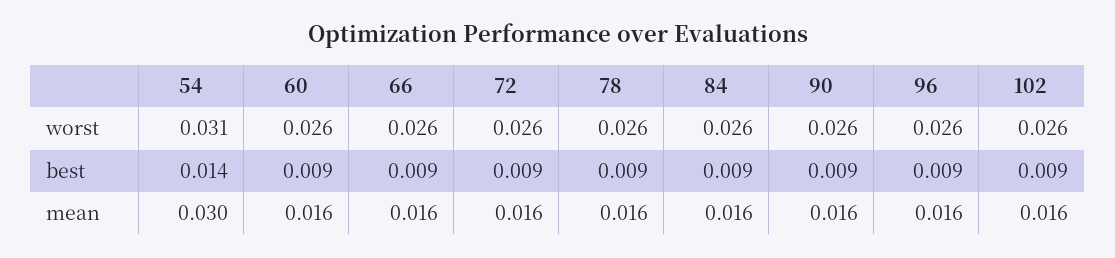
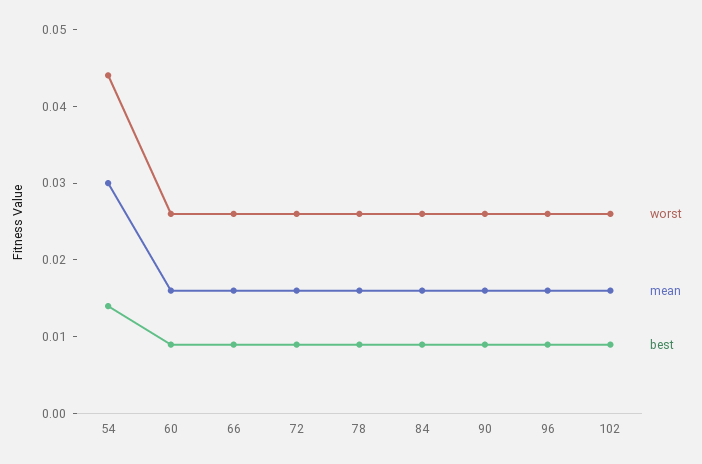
  {
    "worst": {
-     "54": 0.031,
+     "54": 0.045,
      "60": 0.026,
      "66": 0.026,
      "72": 0.026,
      "78": 0.026,
      "84": 0.026,
      "90": 0.026,
      "96": 0.026,
      "102": 0.026
    },
    "best": {
      "54": 0.014,
      "60": 0.009,
      "66": 0.009,
      "72": 0.009,
      "78": 0.009,
      "84": 0.009,
      "90": 0.009,
      "96": 0.009,
      "102": 0.009
    },
    "mean": {
      "54": 0.03,
      "60": 0.016,
      "66": 0.016,
      "72": 0.016,
      "78": 0.016,
      "84": 0.016,
      "90": 0.016,
      "96": 0.016,
      "102": 0.016
    }
  }

